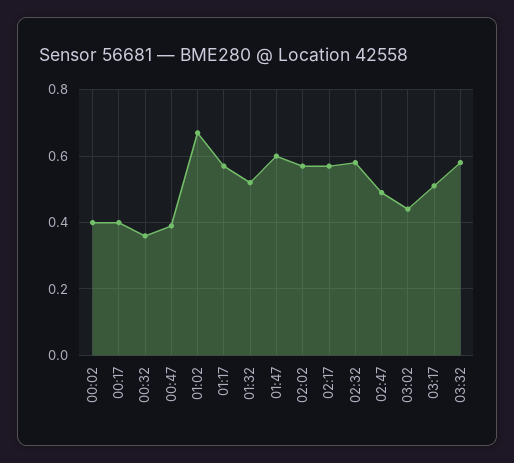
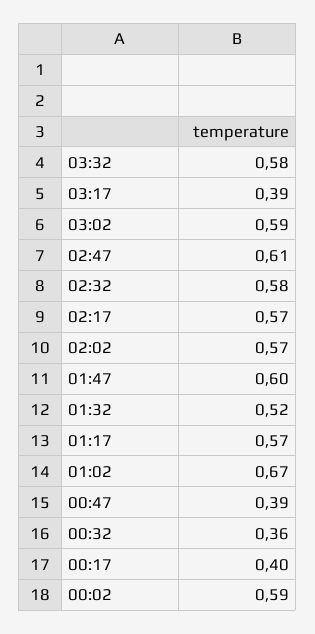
  {
-   "00:02": 0.4,
+   "00:02": 0.59,
    "00:17": 0.4,
    "00:32": 0.36,
    "00:47": 0.39,
    "01:02": 0.67,
    "01:17": 0.57,
    "01:32": 0.52,
    "01:47": 0.6,
    "02:02": 0.57,
    "02:17": 0.57,
    "02:32": 0.58,
-   "02:47": 0.5,
+   "02:47": 0.61,
-   "03:02": 0.45,
+   "03:02": 0.59,
-   "03:17": 0.5,
+   "03:17": 0.39,
    "03:32": 0.58
  }

